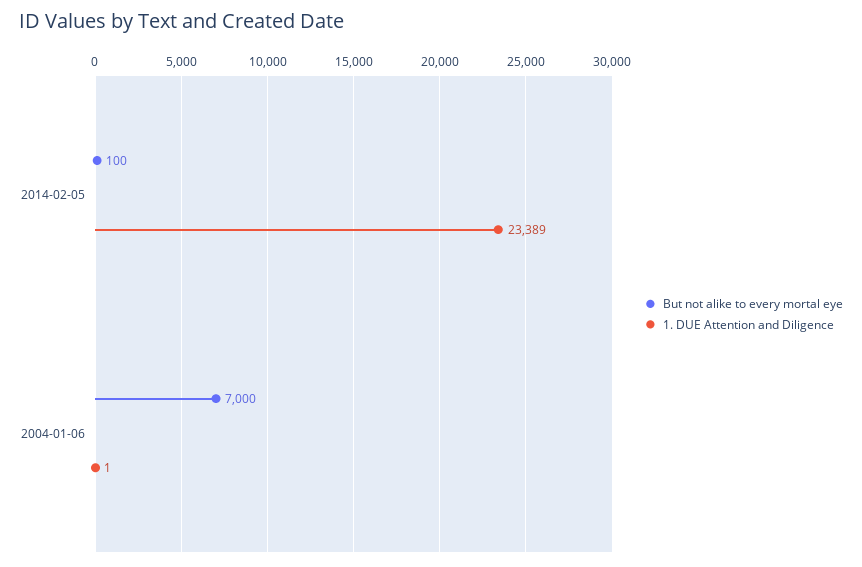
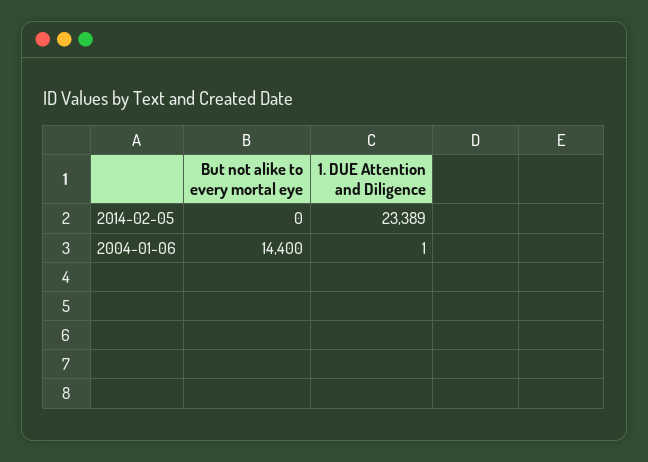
  {
    "But not alike to every mortal eye": {
-     "2014-02-05": 100,
+     "2014-02-05": 0,
-     "2004-01-06": 7000
+     "2004-01-06": 14400
    },
    "1. DUE Attention and Diligence": {
      "2014-02-05": 23389,
      "2004-01-06": 1
    }
  }

